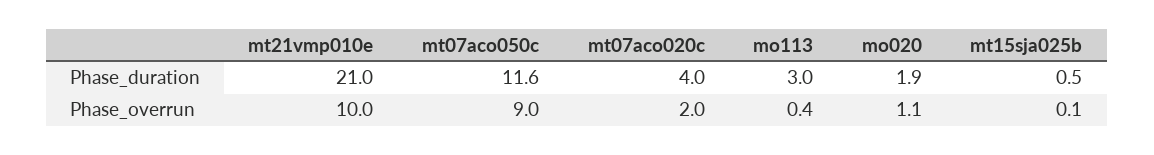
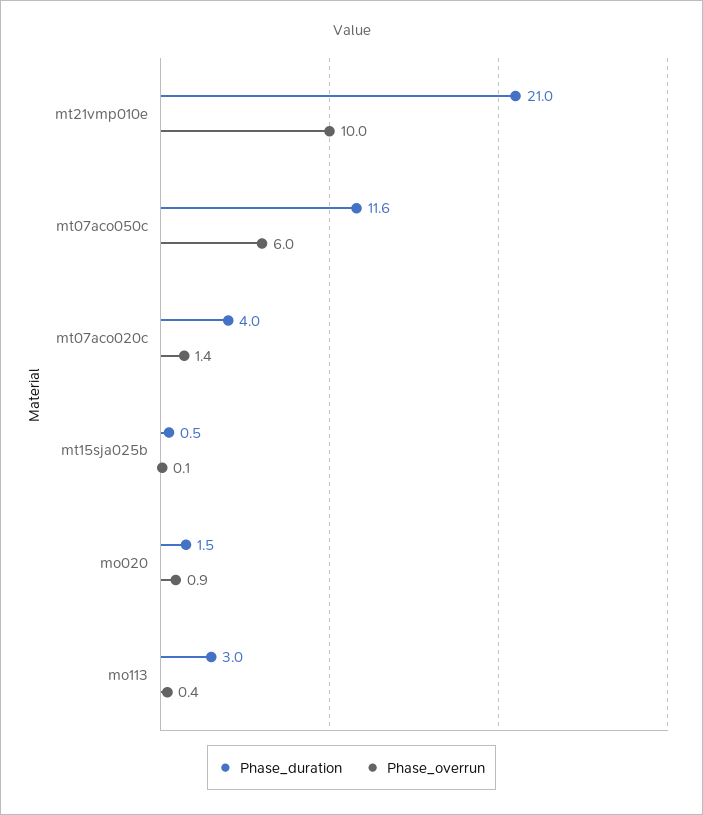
  {
    "Phase_duration": {
      "mt21vmp010e": 21,
      "mt07aco050c": 11.6,
      "mt07aco020c": 4,
      "mo113": 3,
-     "mo020": 1.9,
+     "mo020": 1.5,
      "mt15sja025b": 0.5
    },
    "Phase_overrun": {
      "mt21vmp010e": 10,
-     "mt07aco050c": 9,
+     "mt07aco050c": 6,
-     "mt07aco020c": 2,
+     "mt07aco020c": 1.4,
      "mo113": 0.4,
-     "mo020": 1.1,
+     "mo020": 0.9,
      "mt15sja025b": 0.1
    }
  }

